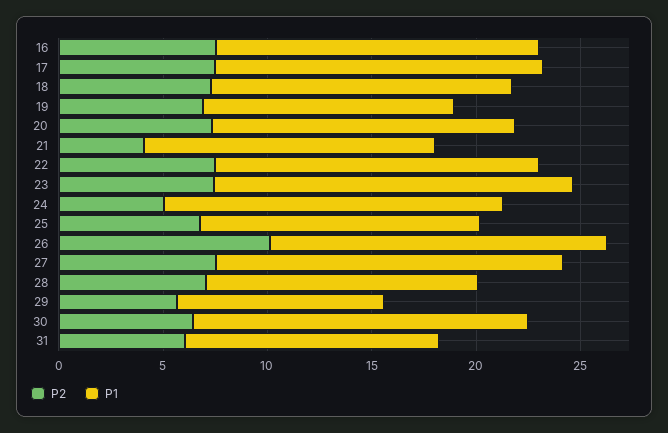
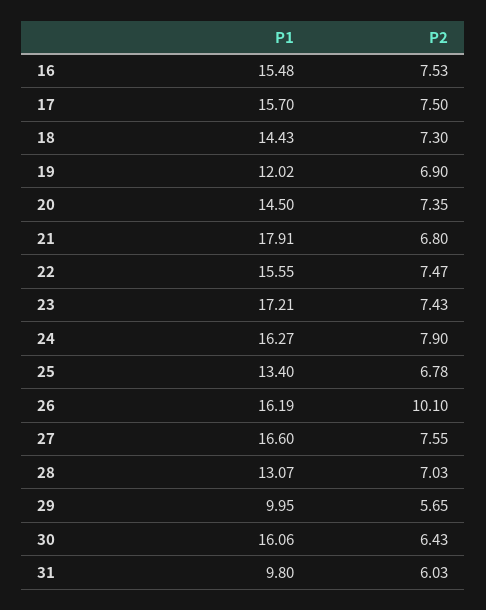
  {
    "P2": {
      "16": 7.53,
      "17": 7.5,
      "18": 7.3,
      "19": 6.9,
      "20": 7.35,
-     "21": 4,
+     "21": 6.8,
      "22": 7.47,
      "23": 7.43,
-     "24": 5,
+     "24": 7.9,
      "25": 6.78,
      "26": 10.1,
      "27": 7.55,
      "28": 7.03,
      "29": 5.65,
      "30": 6.43,
      "31": 6.03
    },
    "P1": {
      "16": 15.48,
      "17": 15.7,
      "18": 14.43,
      "19": 12.02,
      "20": 14.5,
-     "21": 14,
+     "21": 17.91,
      "22": 15.55,
      "23": 17.21,
      "24": 16.27,
      "25": 13.4,
      "26": 16.19,
      "27": 16.6,
      "28": 13.07,
      "29": 9.95,
      "30": 16.06,
-     "31": 12
+     "31": 9.8
    }
  }

